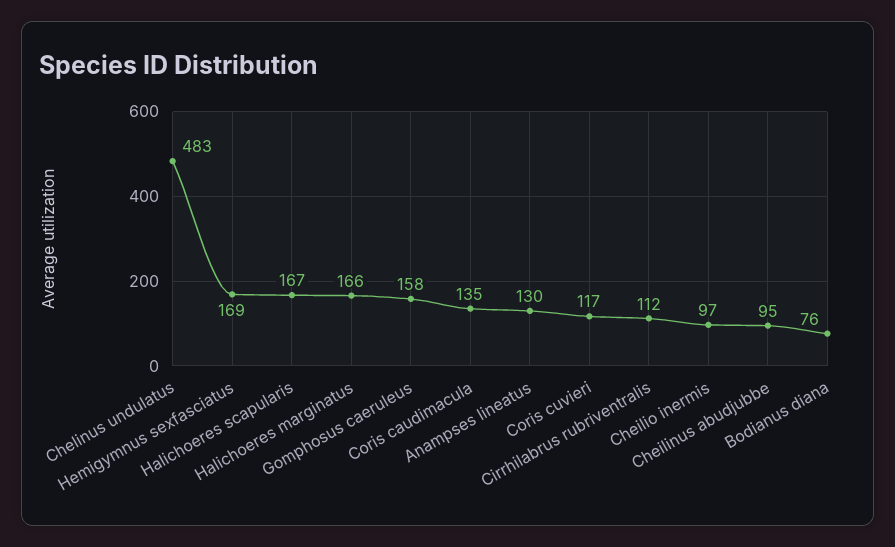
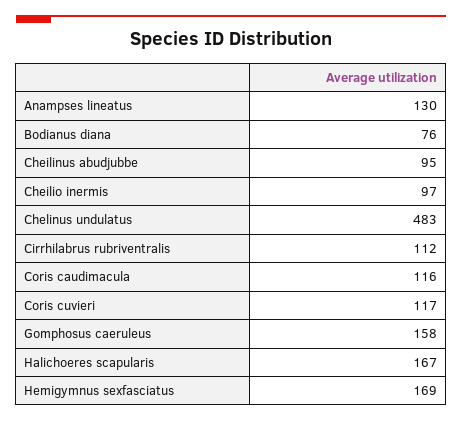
  {
    "Chelinus undulatus": 483,
    "Hemigymnus sexfasciatus": 169,
    "Halichoeres scapularis": 167,
-   "Halichoeres marginatus": 166,
    "Gomphosus caeruleus": 158,
-   "Coris caudimacula": 135,
+   "Coris caudimacula": 116,
    "Anampses lineatus": 130,
    "Coris cuvieri": 117,
    "Cirrhilabrus rubriventralis": 112,
    "Cheilio inermis": 97,
    "Cheilinus abudjubbe": 95,
    "Bodianus diana": 76
  }

